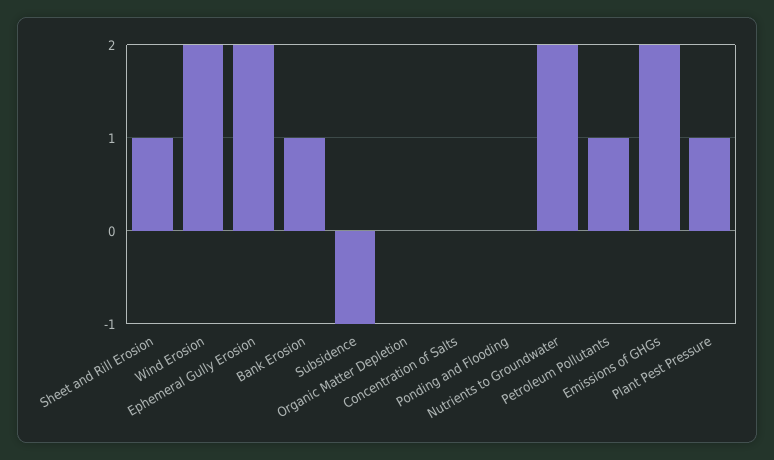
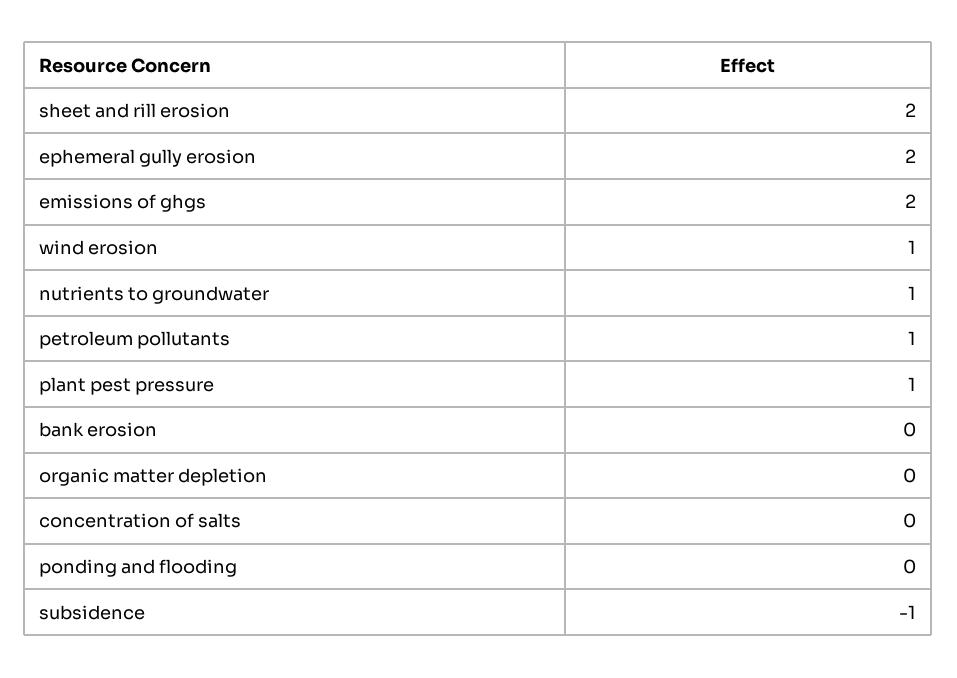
  {
-   "Sheet and Rill Erosion": 1,
+   "Sheet and Rill Erosion": 2,
-   "Wind Erosion": 2,
+   "Wind Erosion": 1,
    "Ephemeral Gully Erosion": 2,
-   "Bank Erosion": 1,
+   "Bank Erosion": 0,
    "Subsidence": -1,
    "Organic Matter Depletion": 0,
    "Concentration of Salts": 0,
    "Ponding and Flooding": 0,
-   "Nutrients to Groundwater": 2,
+   "Nutrients to Groundwater": 1,
    "Petroleum Pollutants": 1,
    "Emissions of GHGs": 2,
    "Plant Pest Pressure": 1
  }

